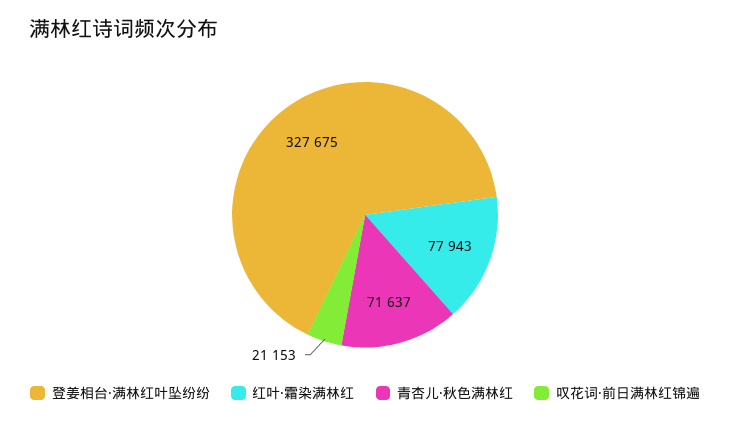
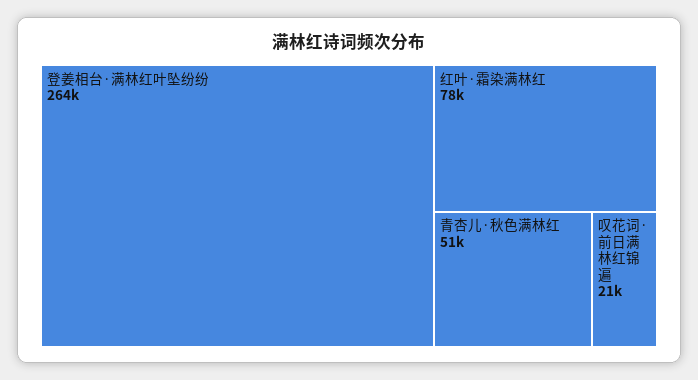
  {
-   "登姜相台·满林红叶坠纷纷": 327675,
+   "登姜相台·满林红叶坠纷纷": 264000,
    "红叶·霜染满林红": 77943,
-   "青杏儿·秋色满林红": 71637,
+   "青杏儿·秋色满林红": 51000,
    "叹花词·前日满林红锦遍": 21153
  }

